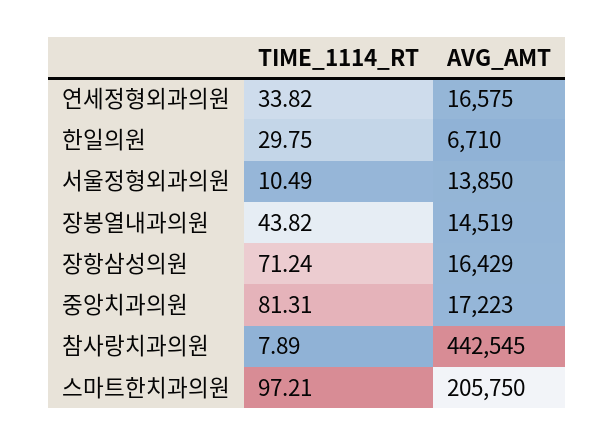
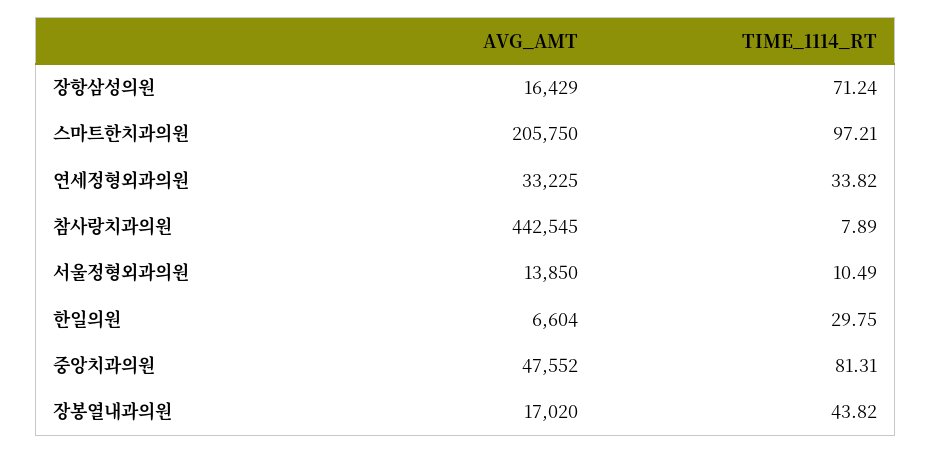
  {
    "TIME_1114_RT": {
      "연세정형외과의원": 33.82,
      "한일의원": 29.75,
      "서울정형외과의원": 10.49,
      "장봉열내과의원": 43.82,
      "장항삼성의원": 71.24,
      "중앙치과의원": 81.31,
      "참사랑치과의원": 7.89,
      "스마트한치과의원": 97.21
    },
    "AVG_AMT": {
-     "연세정형외과의원": 16575,
+     "연세정형외과의원": 33225,
-     "한일의원": 6710,
+     "한일의원": 6604,
      "서울정형외과의원": 13850,
-     "장봉열내과의원": 14519,
+     "장봉열내과의원": 17020,
      "장항삼성의원": 16429,
-     "중앙치과의원": 17223,
+     "중앙치과의원": 47552,
      "참사랑치과의원": 442545,
      "스마트한치과의원": 205750
    }
  }

